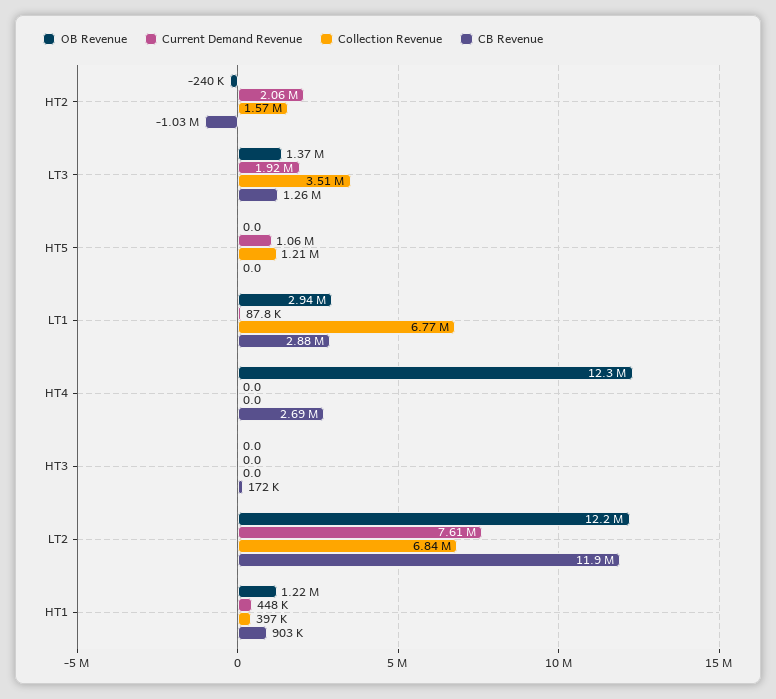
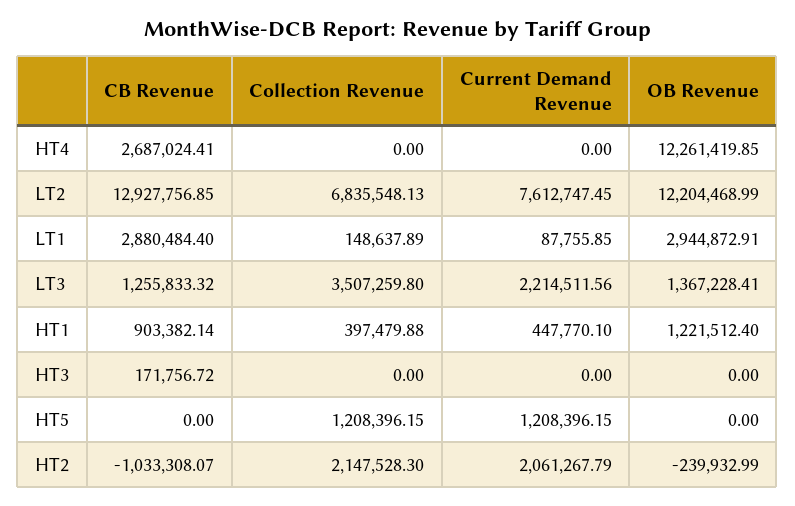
  {
    "OB Revenue": {
      "HT2": -239932.99,
      "LT3": 1367228.41,
      "HT5": 0,
      "LT1": 2944872.91,
      "HT4": 12261419.85,
      "HT3": 0,
      "LT2": 12204468.99,
      "HT1": 1221512.4
    },
    "Current Demand Revenue": {
      "HT2": 2061267.79,
-     "LT3": 1920000,
+     "LT3": 2214511.56,
-     "HT5": 1060000,
+     "HT5": 1208396.15,
      "LT1": 87755.85,
      "HT4": 0,
      "HT3": 0,
      "LT2": 7612747.45,
      "HT1": 447770.1
    },
    "Collection Revenue": {
-     "HT2": 1570000,
+     "HT2": 2147528.3,
      "LT3": 3507259.8,
      "HT5": 1208396.15,
-     "LT1": 6770000,
+     "LT1": 148637.89,
      "HT4": 0,
      "HT3": 0,
      "LT2": 6835548.13,
      "HT1": 397479.88
    },
    "CB Revenue": {
      "HT2": -1033308.07,
      "LT3": 1255833.32,
      "HT5": 0,
      "LT1": 2880484.4,
      "HT4": 2687024.41,
      "HT3": 171756.72,
-     "LT2": 11900000,
+     "LT2": 12927756.85,
      "HT1": 903382.14
    }
  }

